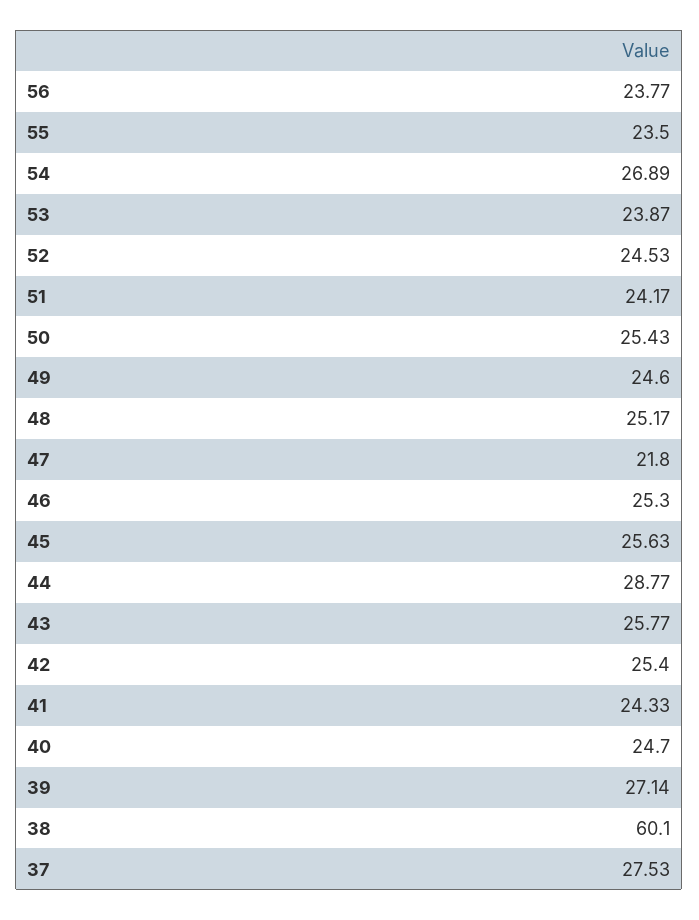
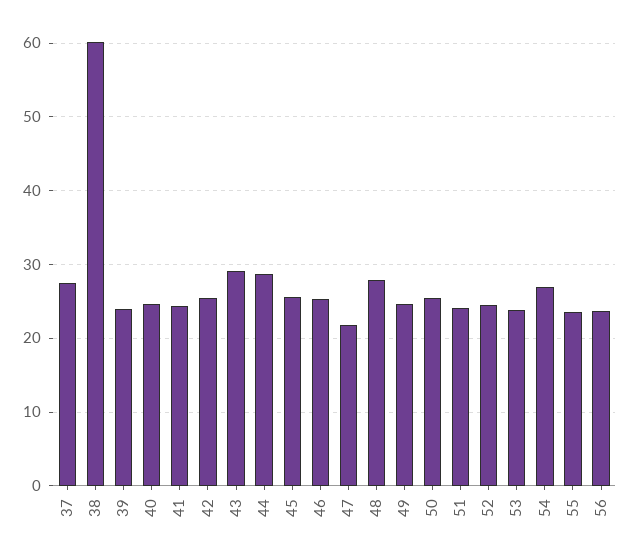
  {
    "56": 23.77,
    "55": 23.5,
    "54": 26.89,
    "53": 23.87,
    "52": 24.53,
    "51": 24.17,
    "50": 25.43,
    "49": 24.6,
-   "48": 25.17,
+   "48": 28,
    "47": 21.8,
    "46": 25.3,
    "45": 25.63,
    "44": 28.77,
-   "43": 25.77,
+   "43": 29,
    "42": 25.4,
    "41": 24.33,
    "40": 24.7,
-   "39": 27.14,
+   "39": 24,
    "38": 60.1,
    "37": 27.53
  }

